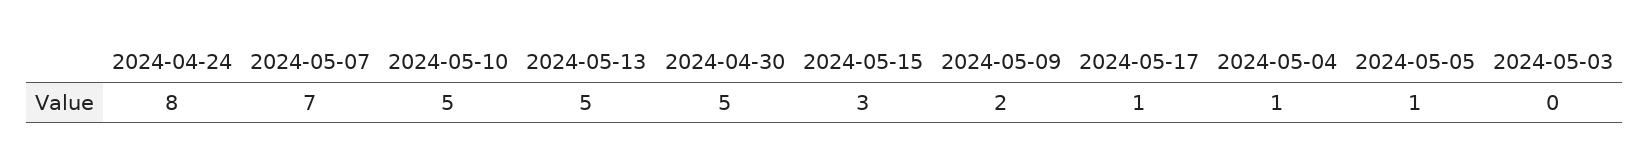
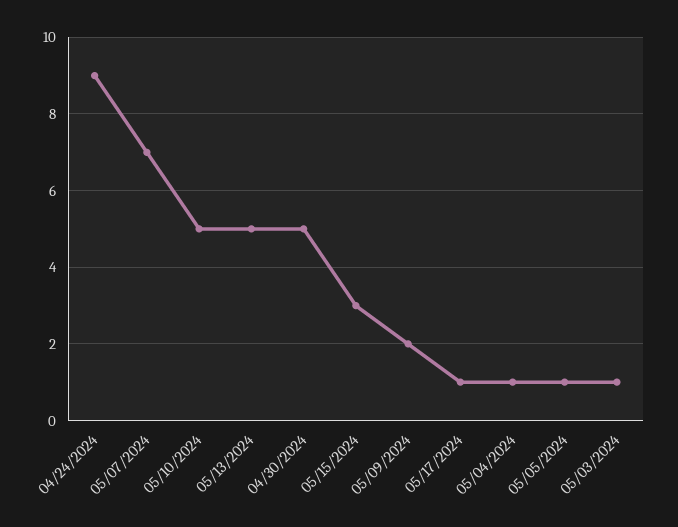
  {
-   "2024-04-24": 8,
+   "2024-04-24": 9,
    "2024-05-07": 7,
    "2024-05-10": 5,
    "2024-05-13": 5,
    "2024-04-30": 5,
    "2024-05-15": 3,
    "2024-05-09": 2,
    "2024-05-17": 1,
    "2024-05-04": 1,
    "2024-05-05": 1,
-   "2024-05-03": 0
+   "2024-05-03": 1
  }

